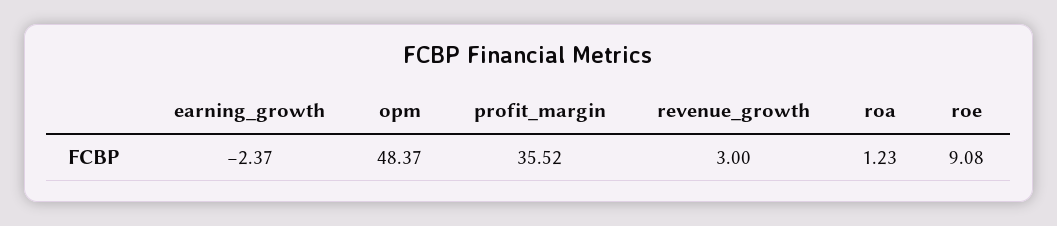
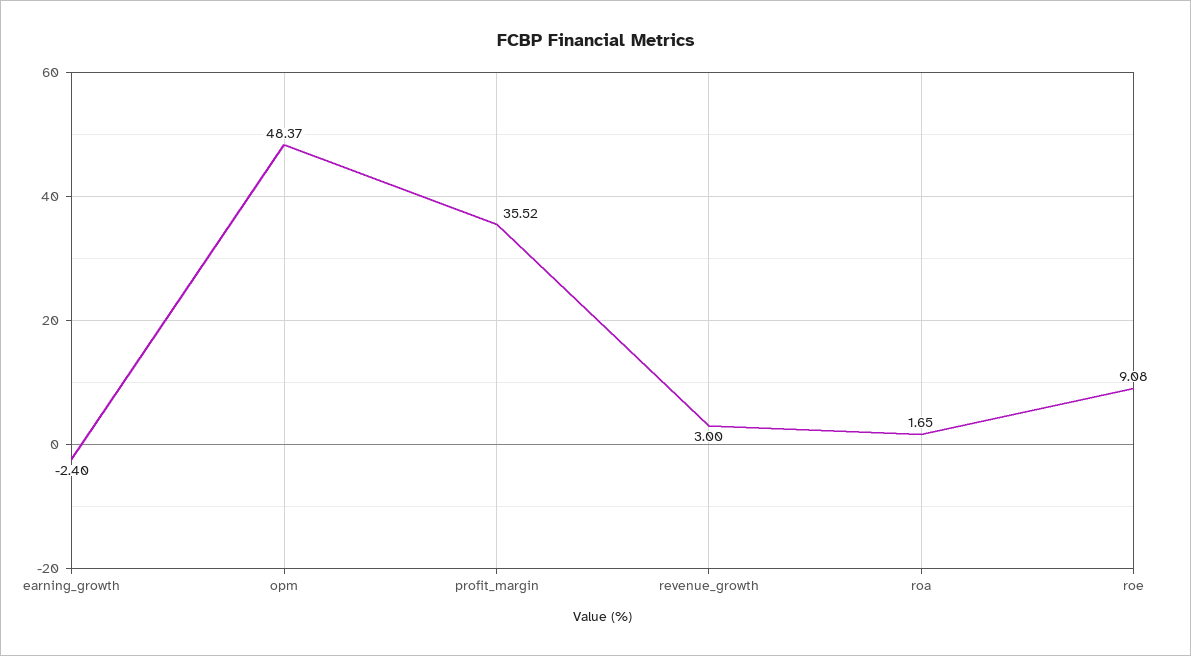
  {
-   "earning_growth": -2.37,
+   "earning_growth": -2.4,
    "opm": 48.37,
    "profit_margin": 35.52,
    "revenue_growth": 3,
-   "roa": 1.23,
+   "roa": 1.65,
    "roe": 9.08
  }

